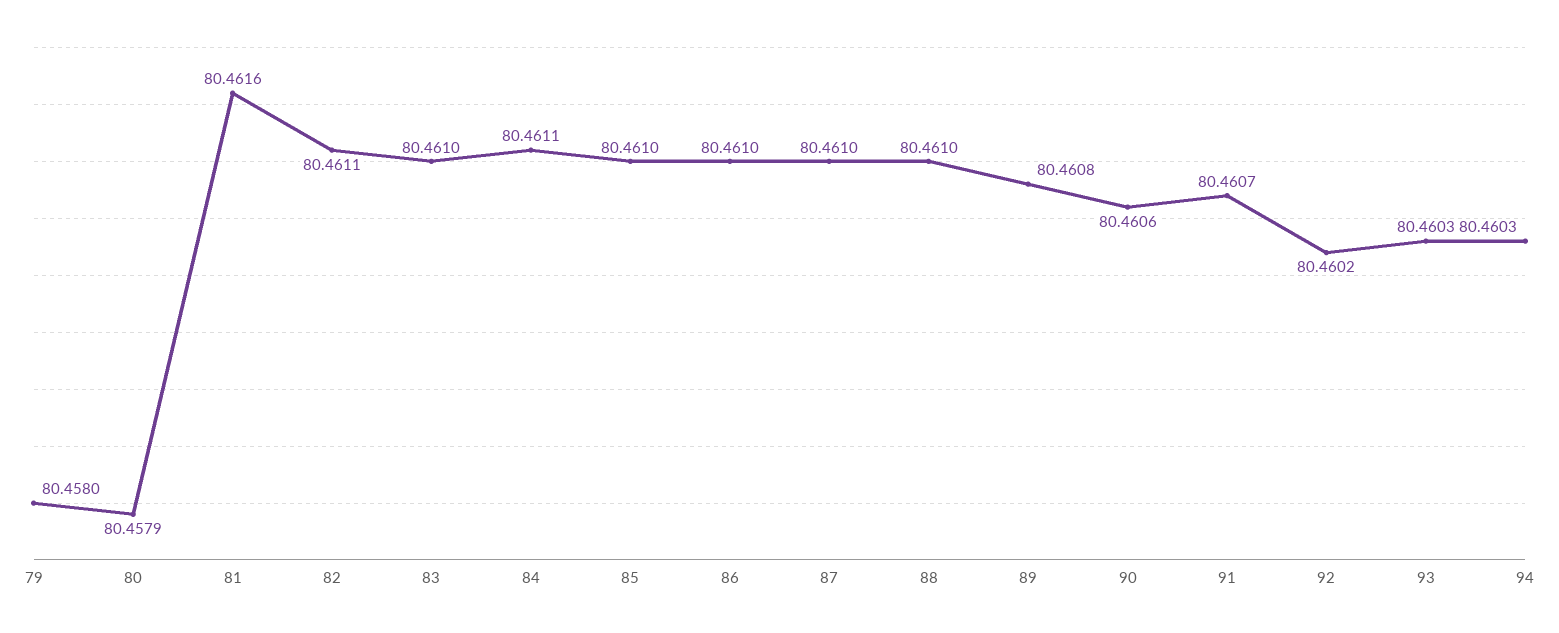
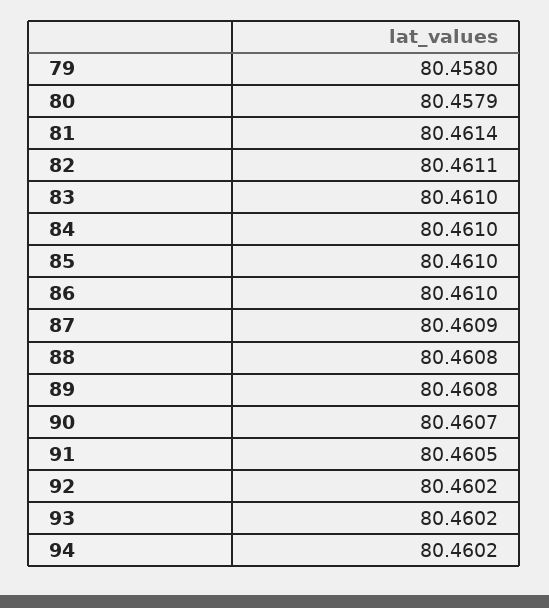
  {
    "79": 80.458,
    "80": 80.4579,
-   "81": 80.4616,
+   "81": 80.4614,
    "82": 80.4611,
    "83": 80.461,
-   "84": 80.4611,
+   "84": 80.461,
    "85": 80.461,
    "86": 80.461,
-   "87": 80.461,
+   "87": 80.4609,
-   "88": 80.461,
+   "88": 80.4608,
    "89": 80.4608,
-   "90": 80.4606,
+   "90": 80.4607,
-   "91": 80.4607,
+   "91": 80.4605,
    "92": 80.4602,
-   "93": 80.4603,
+   "93": 80.4602,
-   "94": 80.4603
+   "94": 80.4602
  }

